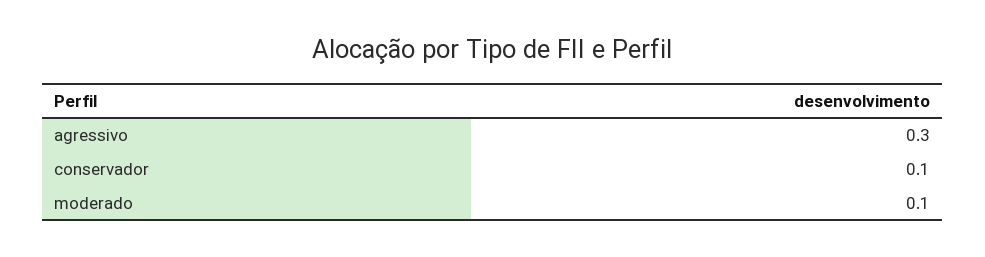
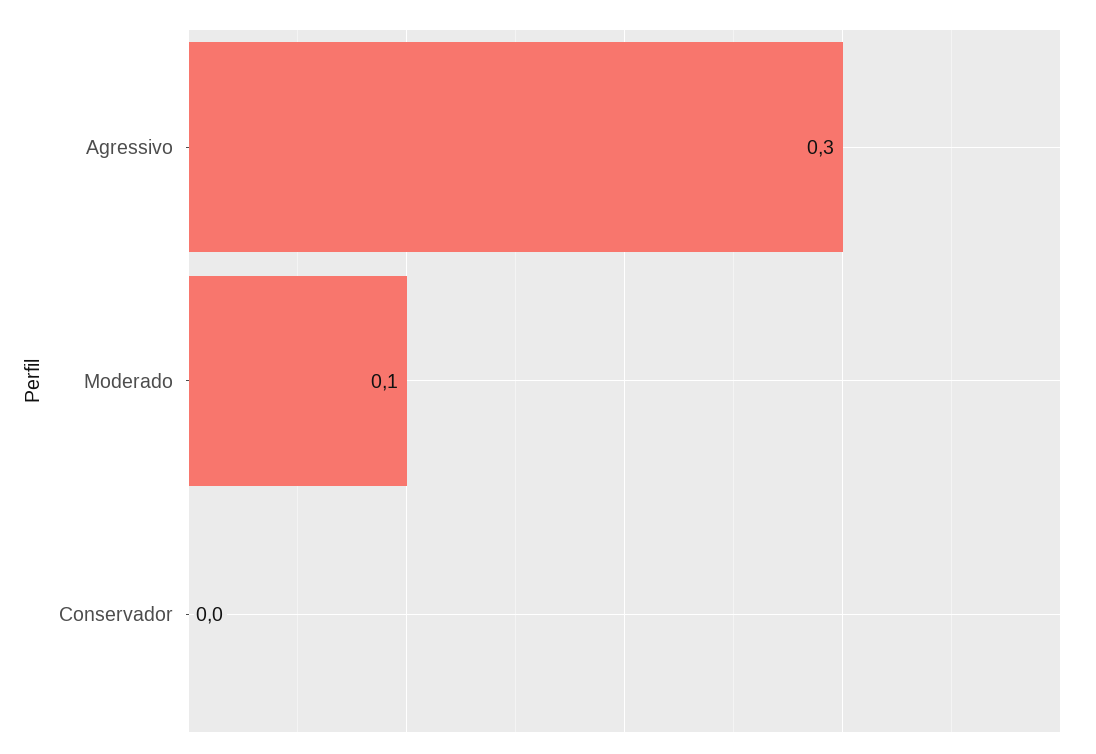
  {
    "agressivo": 0.3,
-   "conservador": 0.1,
+   "conservador": 0,
    "moderado": 0.1
  }

